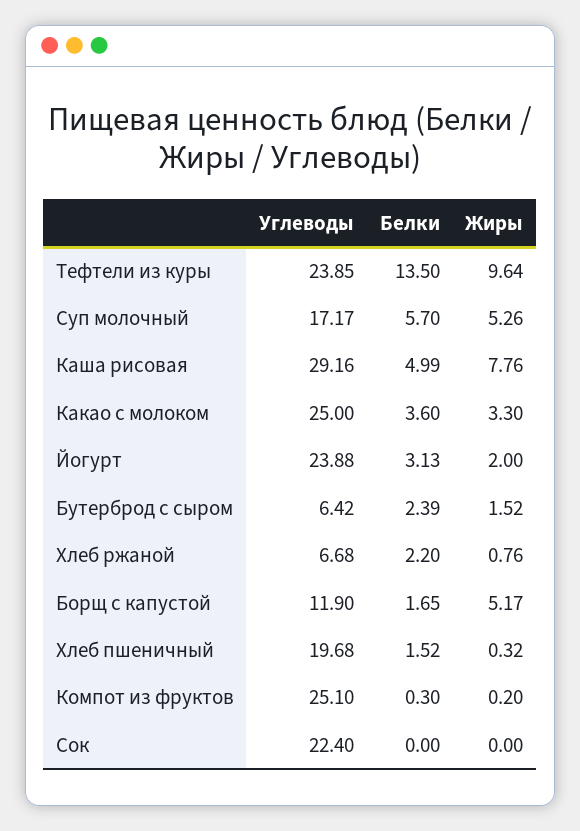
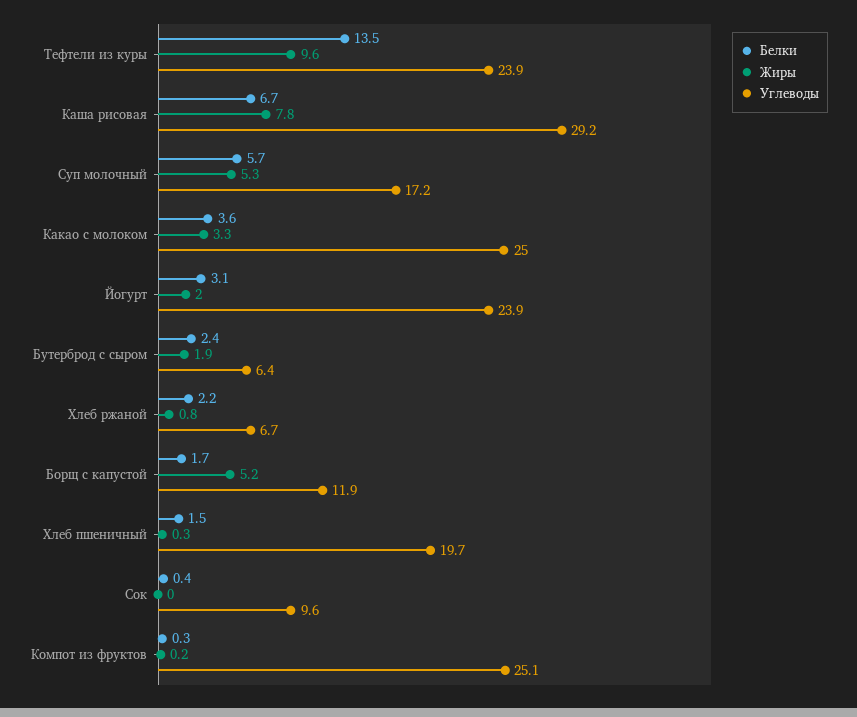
  {
    "Углеводы": {
      "Тефтели из куры": 23.85,
      "Суп молочный": 17.17,
      "Каша рисовая": 29.16,
      "Какао с молоком": 25,
      "Йогурт": 23.88,
      "Бутерброд с сыром": 6.42,
      "Хлеб ржаной": 6.68,
      "Борщ с капустой": 11.9,
      "Хлеб пшеничный": 19.68,
      "Компот из фруктов": 25.1,
-     "Сок": 22.4
+     "Сок": 9.6
    },
    "Белки": {
      "Тефтели из куры": 13.5,
      "Суп молочный": 5.7,
-     "Каша рисовая": 4.99,
+     "Каша рисовая": 6.7,
      "Какао с молоком": 3.6,
      "Йогурт": 3.13,
      "Бутерброд с сыром": 2.39,
      "Хлеб ржаной": 2.2,
      "Борщ с капустой": 1.65,
      "Хлеб пшеничный": 1.52,
      "Компот из фруктов": 0.3,
-     "Сок": 0
+     "Сок": 0.4
    },
    "Жиры": {
      "Тефтели из куры": 9.64,
      "Суп молочный": 5.26,
      "Каша рисовая": 7.76,
      "Какао с молоком": 3.3,
      "Йогурт": 2,
-     "Бутерброд с сыром": 1.52,
+     "Бутерброд с сыром": 1.9,
      "Хлеб ржаной": 0.76,
      "Борщ с капустой": 5.17,
      "Хлеб пшеничный": 0.32,
      "Компот из фруктов": 0.2,
      "Сок": 0
    }
  }

